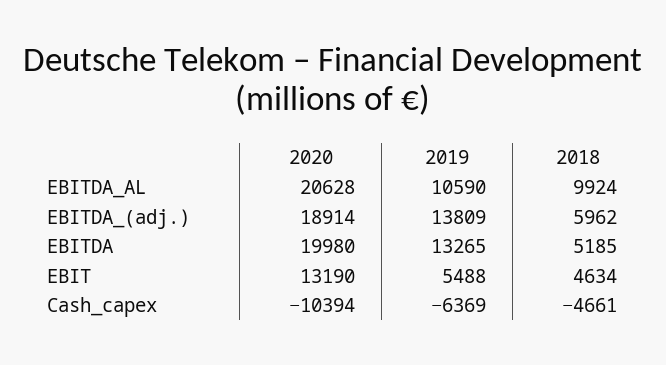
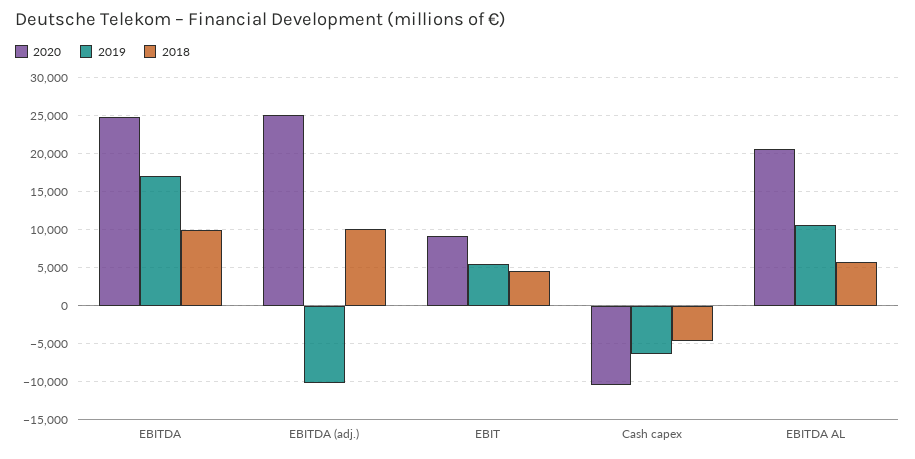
  {
    "2020": {
      "EBITDA_AL": 20628,
-     "EBITDA_(adj.)": 18914,
+     "EBITDA_(adj.)": 25000,
-     "EBITDA": 19980,
+     "EBITDA": 25000,
-     "EBIT": 13190,
+     "EBIT": 9000,
      "Cash_capex": -10394
    },
    "2019": {
      "EBITDA_AL": 10590,
-     "EBITDA_(adj.)": 13809,
+     "EBITDA_(adj.)": -10000,
-     "EBITDA": 13265,
+     "EBITDA": 17000,
      "EBIT": 5488,
      "Cash_capex": -6369
    },
    "2018": {
-     "EBITDA_AL": 9924,
+     "EBITDA_AL": 6000,
-     "EBITDA_(adj.)": 5962,
+     "EBITDA_(adj.)": 10000,
-     "EBITDA": 5185,
+     "EBITDA": 10000,
      "EBIT": 4634,
      "Cash_capex": -4661
    }
  }

